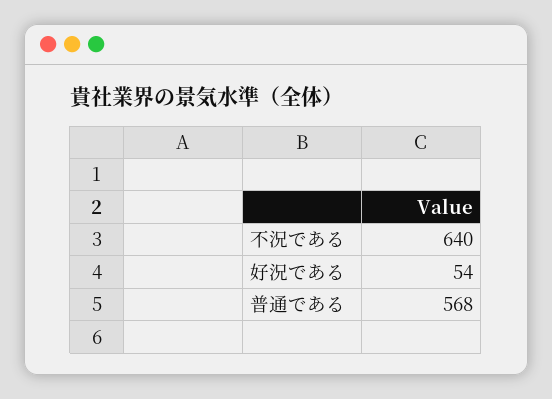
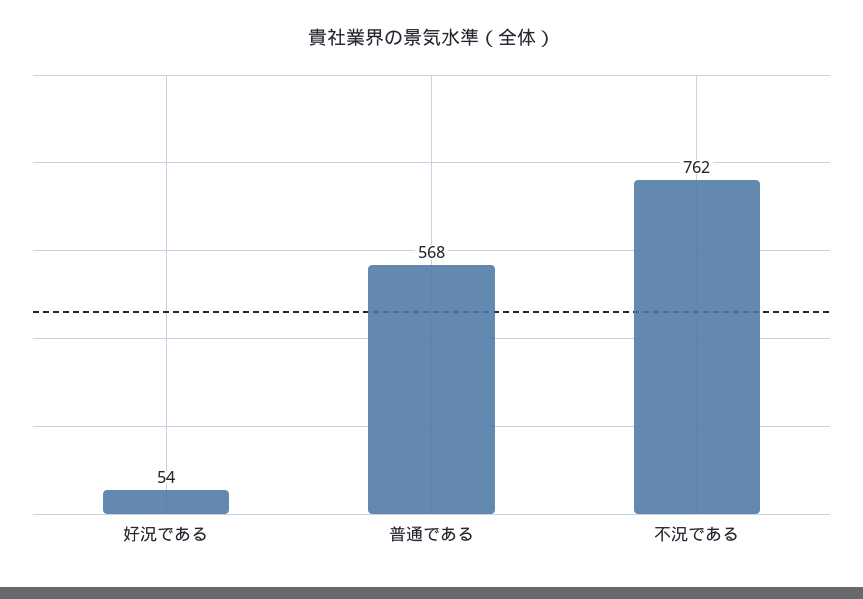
  {
-   "不況である": 640,
+   "不況である": 762,
    "好況である": 54,
    "普通である": 568
  }

